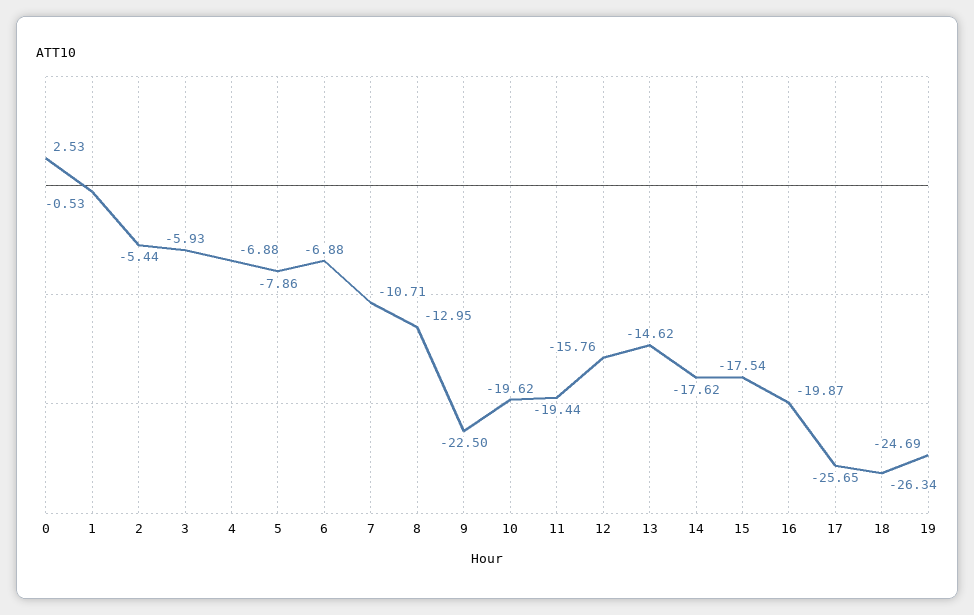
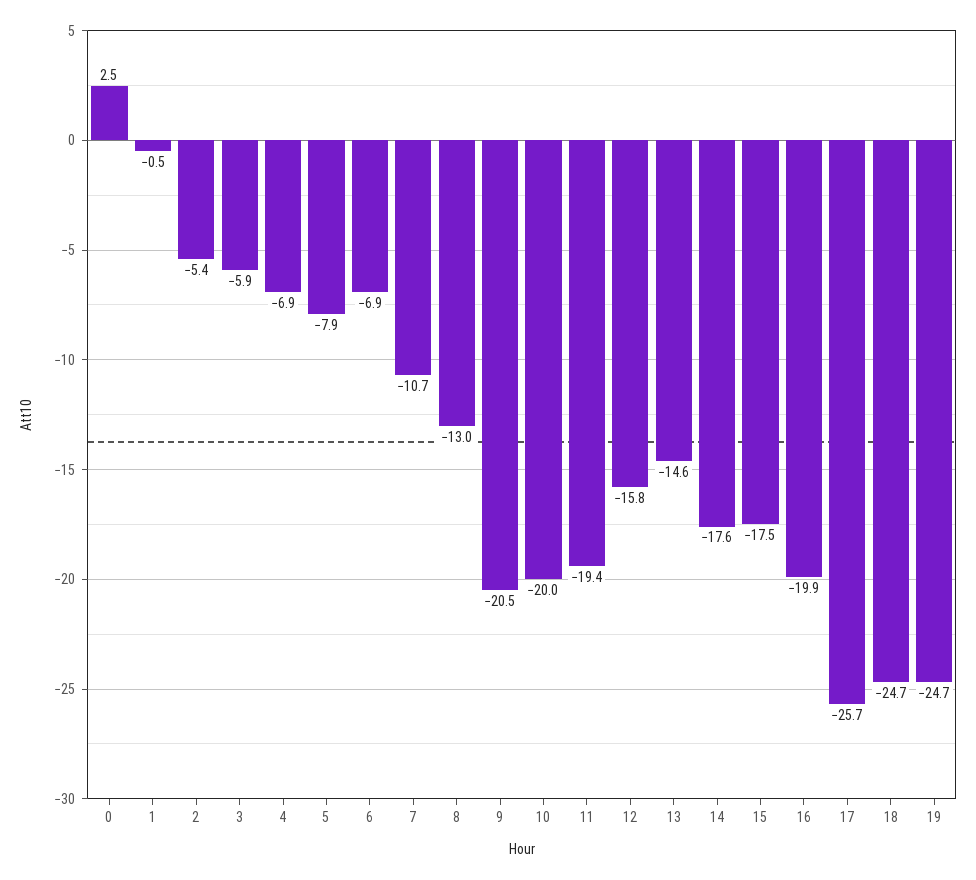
  {
    "0": 2.53,
    "1": -0.53,
    "2": -5.44,
    "3": -5.93,
    "4": -6.88,
    "5": -7.86,
    "6": -6.88,
    "7": -10.71,
    "8": -12.95,
-   "9": -22.5,
+   "9": -20.5,
-   "10": -19.62,
+   "10": -20,
    "11": -19.44,
    "12": -15.76,
    "13": -14.62,
    "14": -17.62,
    "15": -17.54,
    "16": -19.87,
    "17": -25.65,
-   "18": -26.34,
+   "18": -24.7,
    "19": -24.69
  }

